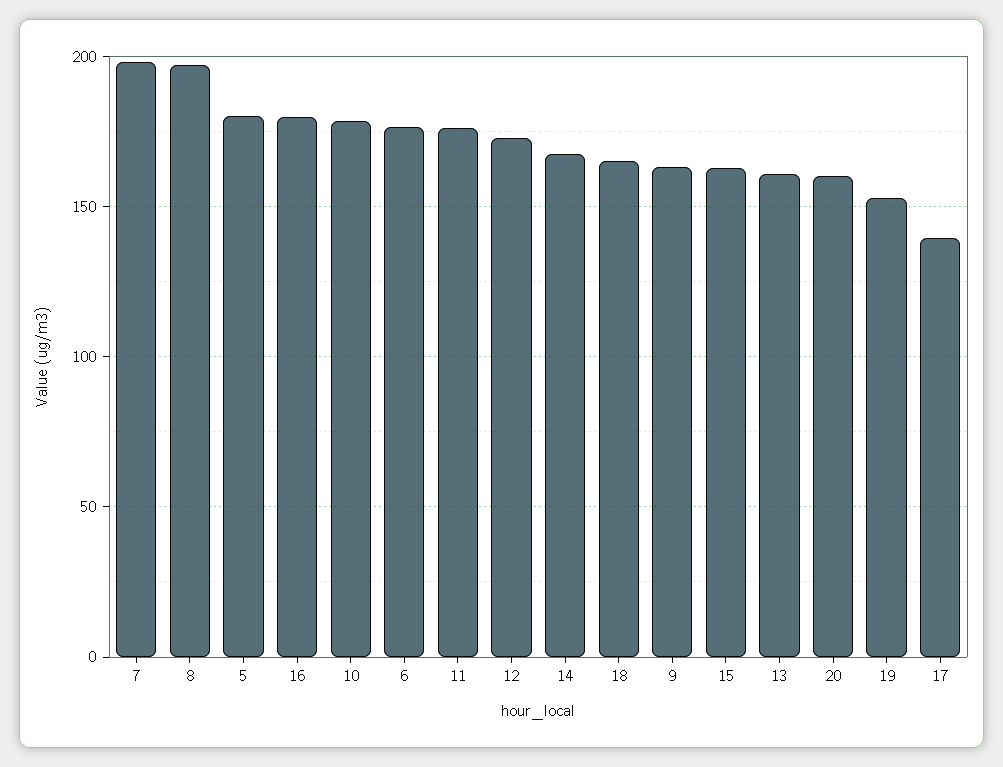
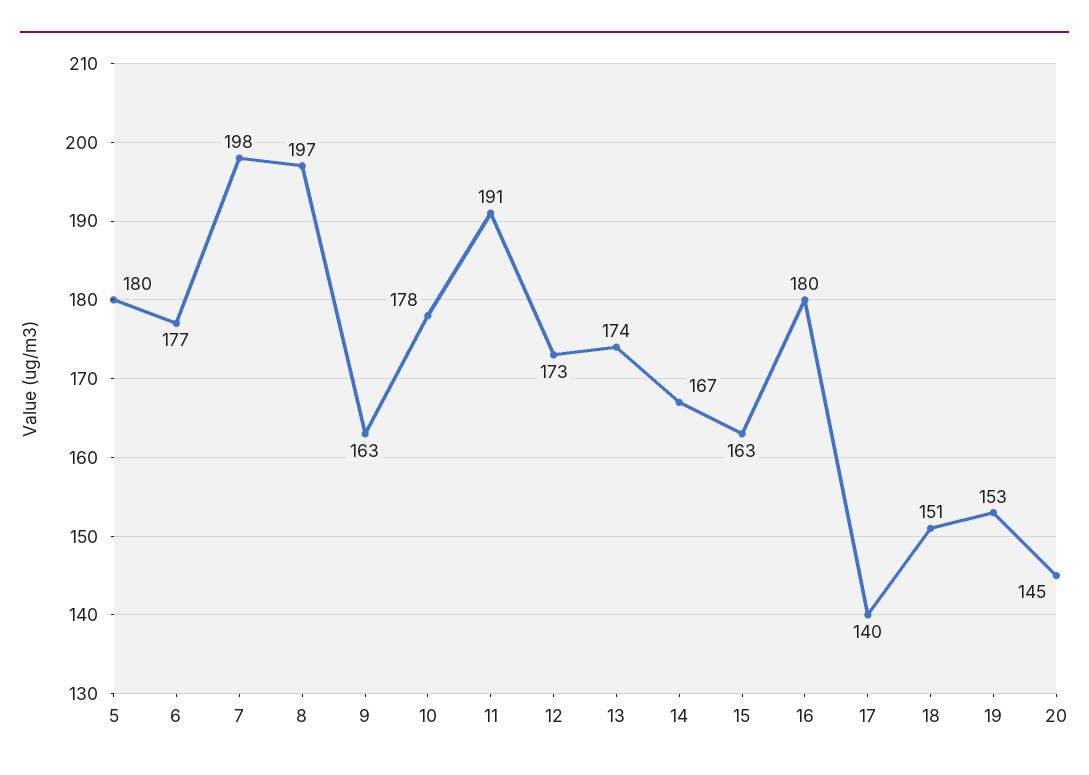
  {
    "7": 198,
    "8": 197,
    "5": 180,
    "16": 180,
    "10": 178,
    "6": 177,
-   "11": 175,
+   "11": 191,
    "12": 173,
    "14": 167,
-   "18": 165,
+   "18": 151,
    "9": 163,
    "15": 163,
-   "13": 160,
+   "13": 174,
-   "20": 160,
+   "20": 145,
    "19": 153,
    "17": 140
  }

